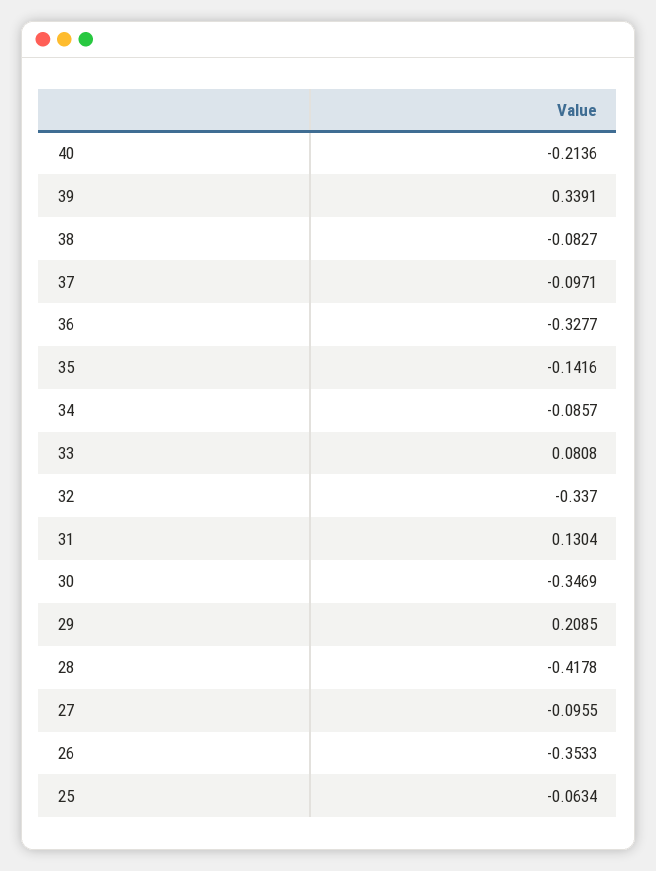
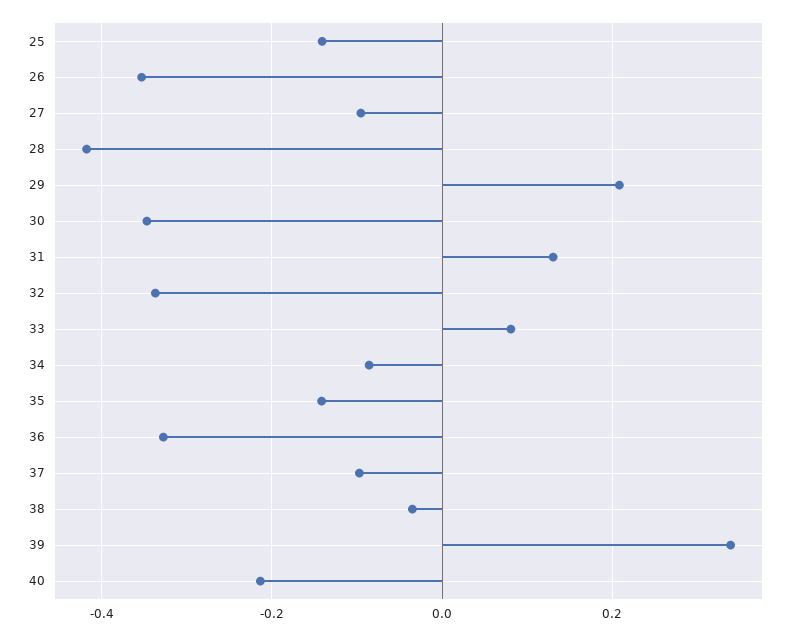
  {
    "40": -0.2136,
    "39": 0.3391,
-   "38": -0.0827,
+   "38": -0.04,
    "37": -0.0971,
    "36": -0.3277,
    "35": -0.1416,
    "34": -0.0857,
    "33": 0.0808,
    "32": -0.337,
    "31": 0.1304,
    "30": -0.3469,
    "29": 0.2085,
    "28": -0.4178,
    "27": -0.0955,
    "26": -0.3533,
-   "25": -0.0634
+   "25": -0.14
  }

